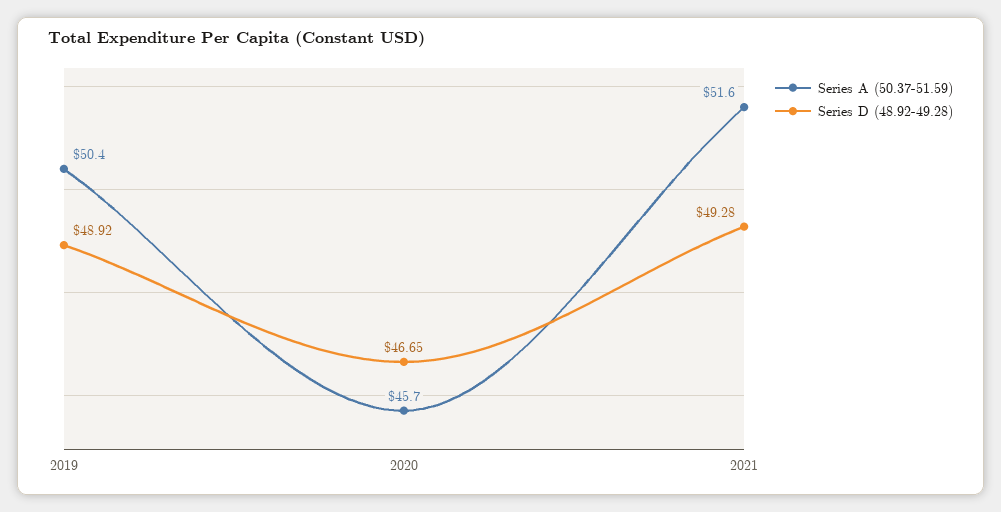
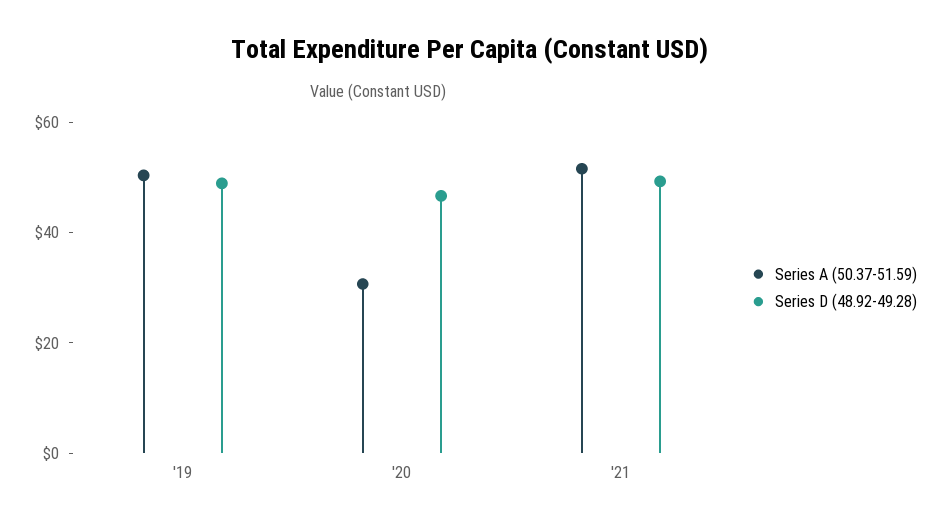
  {
    "Series A (50.37-51.59)": {
      "2019": 50.4,
-     "2020": 45.7,
+     "2020": 30,
      "2021": 51.6
    },
    "Series D (48.92-49.28)": {
      "2019": 48.92,
      "2020": 46.65,
      "2021": 49.28
    }
  }

